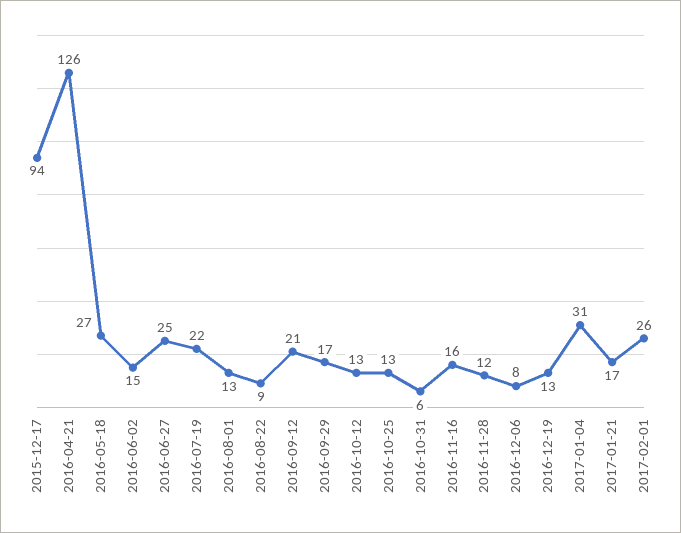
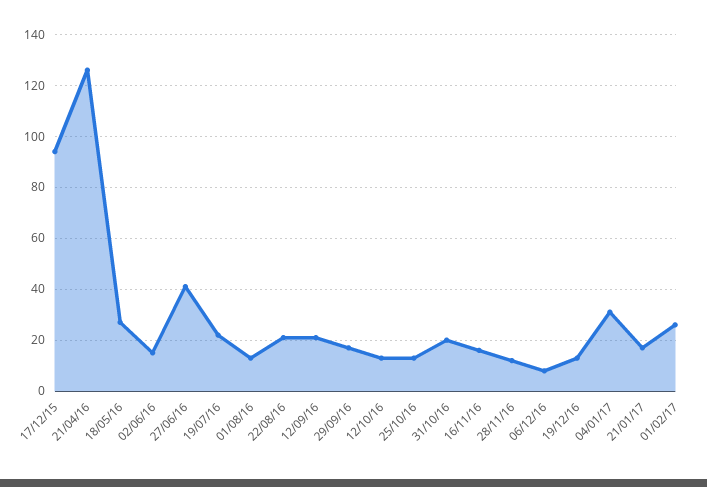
  {
    "2015-12-17": 94,
    "2016-04-21": 126,
    "2016-05-18": 27,
    "2016-06-02": 15,
-   "2016-06-27": 25,
+   "2016-06-27": 40,
    "2016-07-19": 22,
    "2016-08-01": 13,
-   "2016-08-22": 9,
+   "2016-08-22": 20,
    "2016-09-12": 21,
    "2016-09-29": 17,
    "2016-10-12": 13,
    "2016-10-25": 13,
-   "2016-10-31": 6,
+   "2016-10-31": 20,
    "2016-11-16": 16,
    "2016-11-28": 12,
    "2016-12-06": 8,
    "2016-12-19": 13,
    "2017-01-04": 31,
    "2017-01-21": 17,
    "2017-02-01": 26
  }

